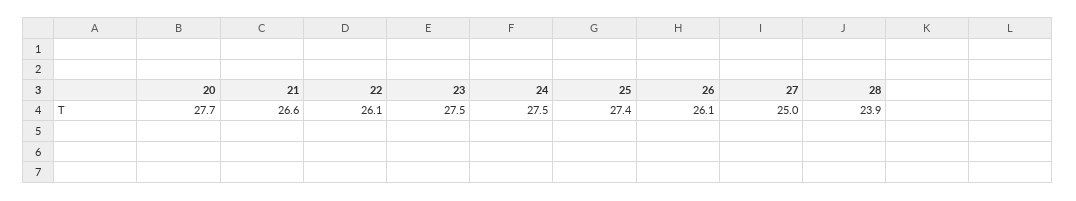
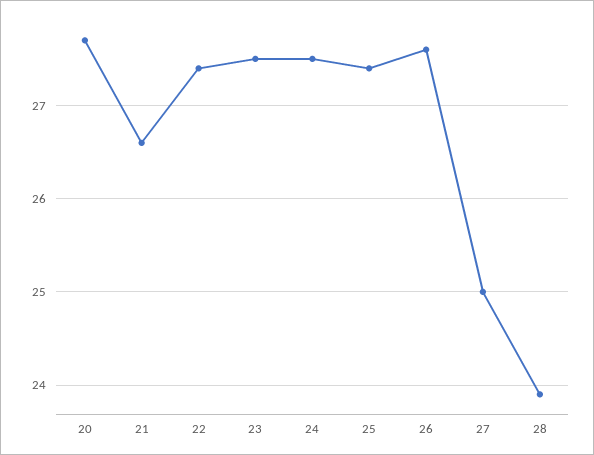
  {
    "20": 27.7,
    "21": 26.6,
-   "22": 26.1,
+   "22": 27.4,
    "23": 27.5,
    "24": 27.5,
    "25": 27.4,
-   "26": 26.1,
+   "26": 27.6,
    "27": 25,
    "28": 23.9
  }

